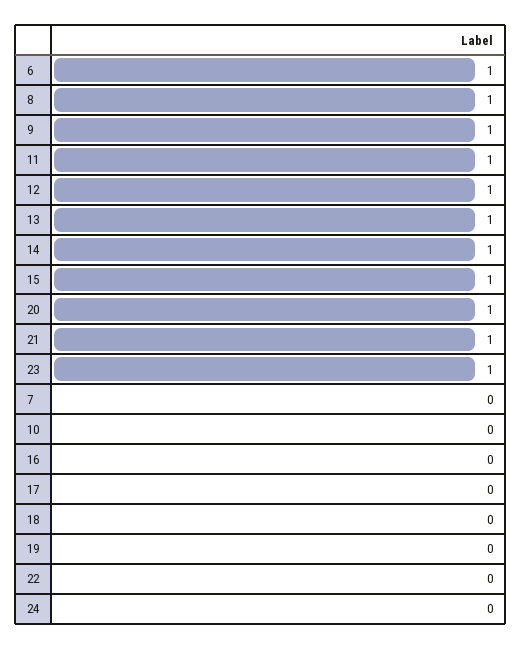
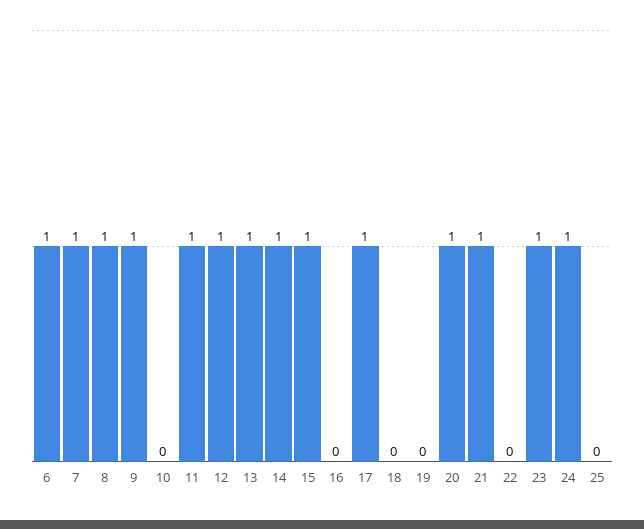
  {
    "6": 1,
    "8": 1,
    "9": 1,
    "11": 1,
    "12": 1,
    "13": 1,
    "14": 1,
    "15": 1,
    "20": 1,
    "21": 1,
    "23": 1,
-   "7": 0,
+   "7": 1,
    "10": 0,
    "16": 0,
-   "17": 0,
+   "17": 1,
    "18": 0,
    "19": 0,
    "22": 0,
-   "24": 0
+   "24": 1,
+   "25": 0
  }

